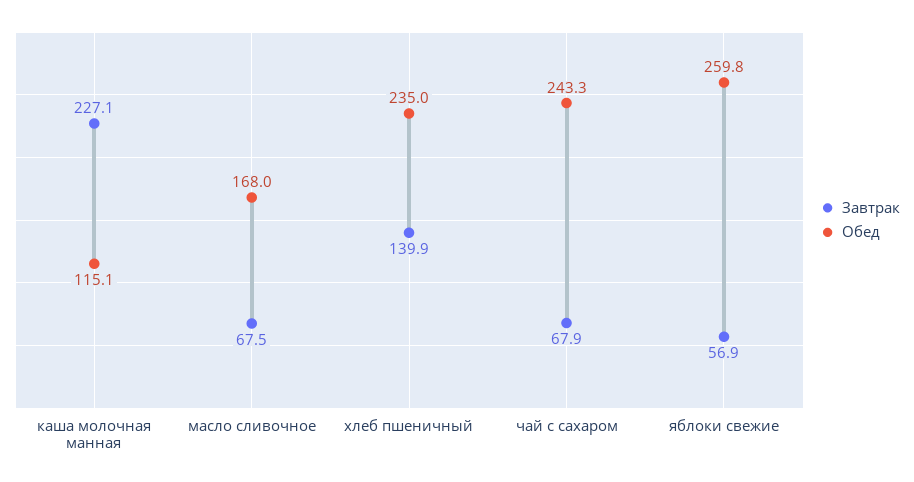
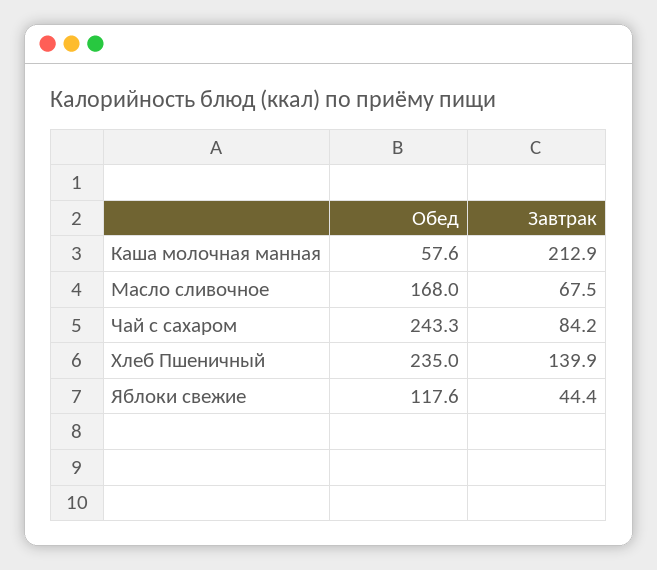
  {
    "Завтрак": {
-     "каша молочная манная": 227.1,
+     "каша молочная манная": 212.9,
      "масло сливочное": 67.5,
      "хлеб пшеничный": 139.9,
-     "чай с сахаром": 67.9,
+     "чай с сахаром": 84.2,
-     "яблоки свежие": 56.9
+     "яблоки свежие": 44.4
    },
    "Обед": {
-     "каша молочная манная": 115.1,
+     "каша молочная манная": 57.6,
      "масло сливочное": 168,
      "хлеб пшеничный": 235,
      "чай с сахаром": 243.3,
-     "яблоки свежие": 259.8
+     "яблоки свежие": 117.6
    }
  }

